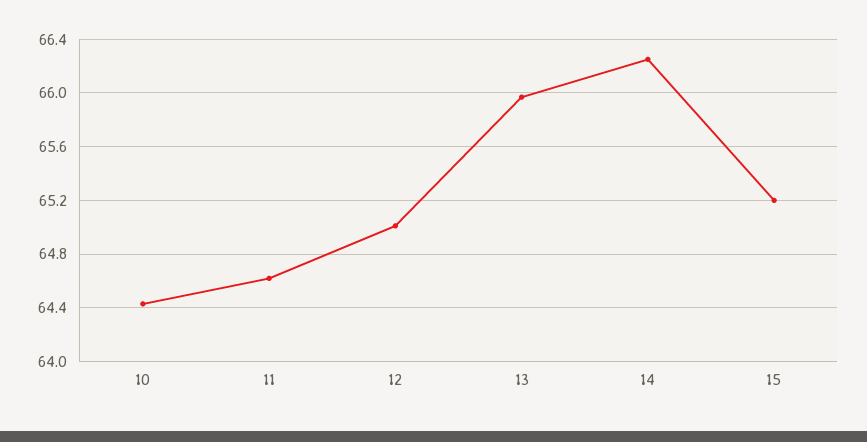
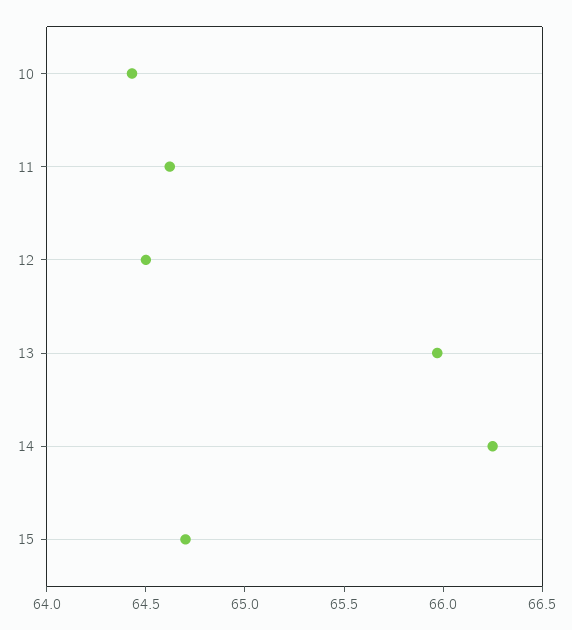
  {
    "10": 64.45,
    "11": 64.6,
-   "12": 65,
+   "12": 64.5,
    "13": 65.95,
    "14": 66.25,
-   "15": 65.2
+   "15": 64.7
  }

